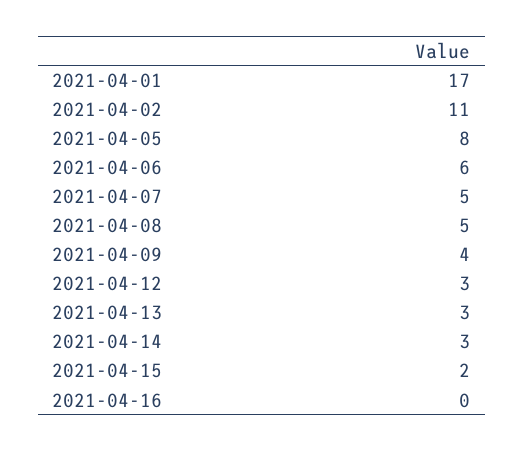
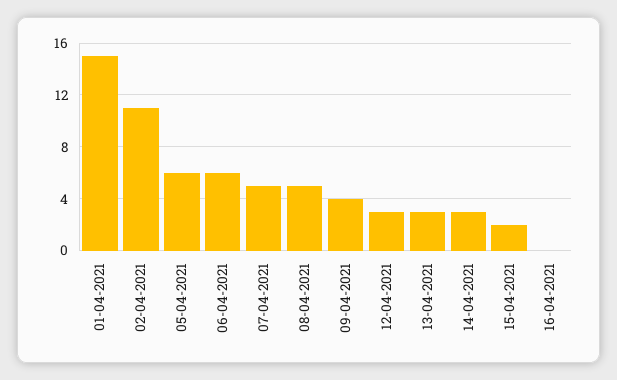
  {
-   "2021-04-01": 17,
+   "2021-04-01": 15,
    "2021-04-02": 11,
-   "2021-04-05": 8,
+   "2021-04-05": 6,
    "2021-04-06": 6,
    "2021-04-07": 5,
    "2021-04-08": 5,
    "2021-04-09": 4,
    "2021-04-12": 3,
    "2021-04-13": 3,
    "2021-04-14": 3,
    "2021-04-15": 2,
    "2021-04-16": 0
  }

